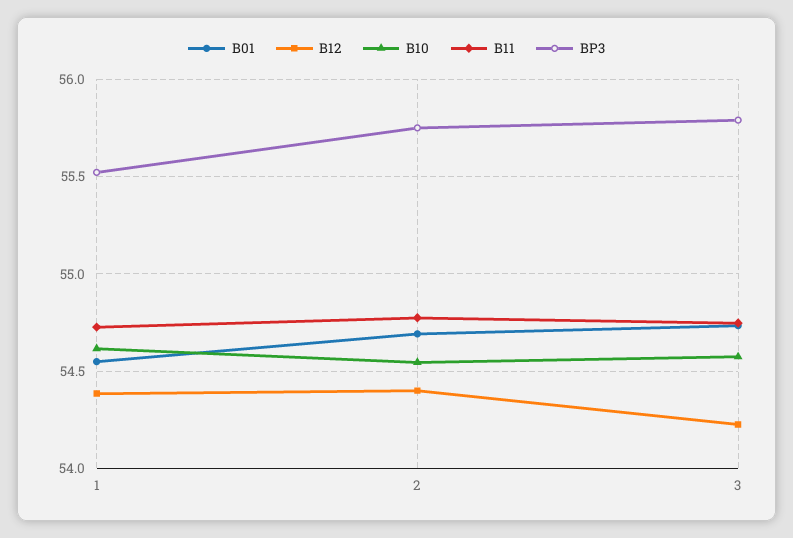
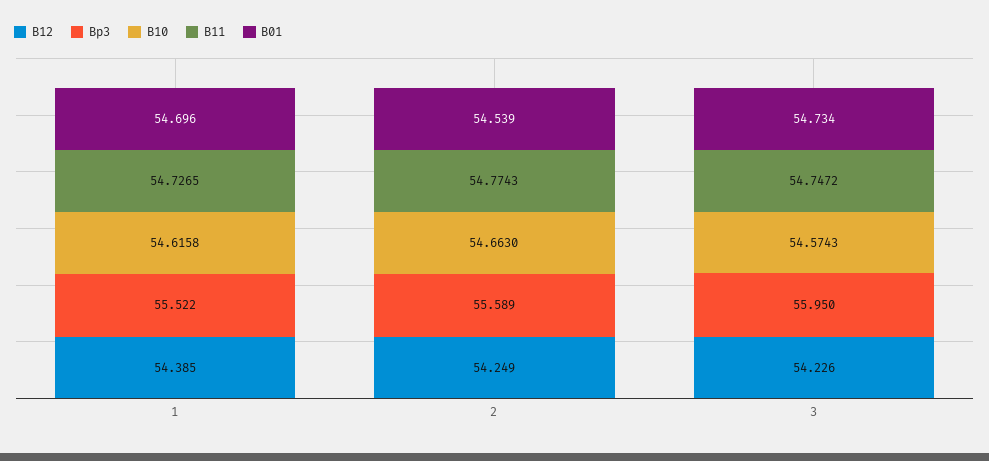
  {
    "B01": {
-     "1": 54.55,
+     "1": 54.696,
-     "2": 54.7,
+     "2": 54.539,
      "3": 54.734
    },
    "B12": {
      "1": 54.385,
-     "2": 54.4,
+     "2": 54.249,
      "3": 54.226
    },
    "B10": {
      "1": 54.6158,
-     "2": 54.55,
+     "2": 54.663,
      "3": 54.5743
    },
    "B11": {
      "1": 54.7265,
      "2": 54.7743,
      "3": 54.7472
    },
    "BP3": {
      "1": 55.522,
-     "2": 55.75,
+     "2": 55.589,
-     "3": 55.8
+     "3": 55.95
    }
  }

